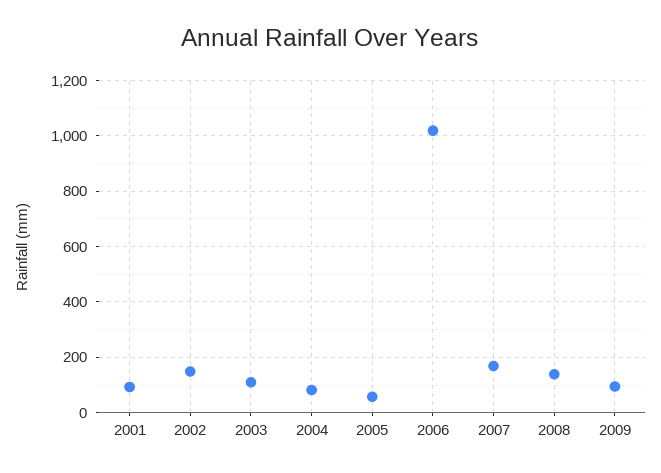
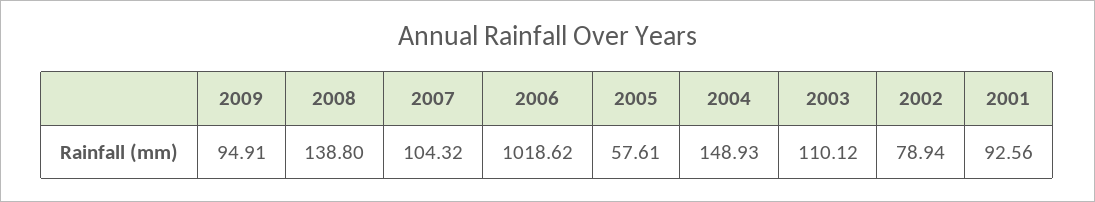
  {
    "2001": 92.56,
-   "2002": 150,
+   "2002": 78.94,
    "2003": 110.12,
-   "2004": 75,
+   "2004": 148.93,
    "2005": 57.61,
    "2006": 1018.62,
-   "2007": 175,
+   "2007": 104.32,
    "2008": 138.8,
    "2009": 94.91
  }

